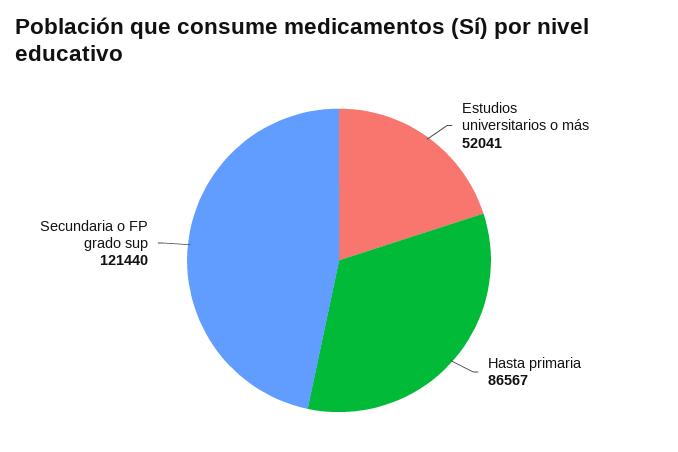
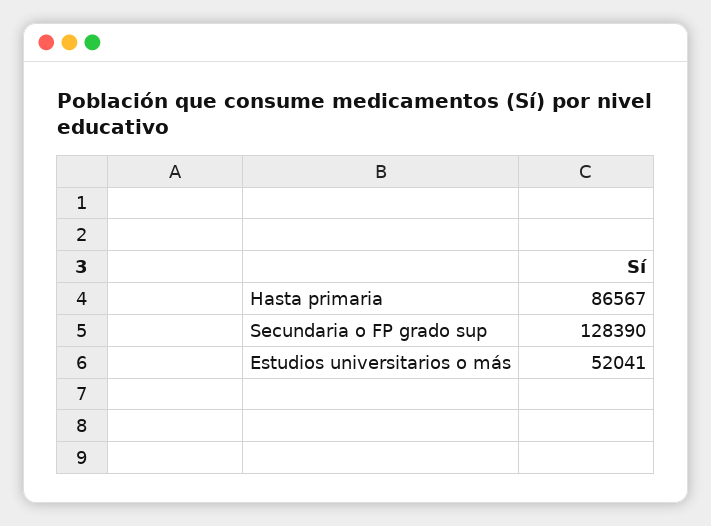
  {
    "Estudios universitarios o más": 52041,
    "Hasta primaria": 86567,
-   "Secundaria o FP grado sup": 121440
+   "Secundaria o FP grado sup": 128390
  }

